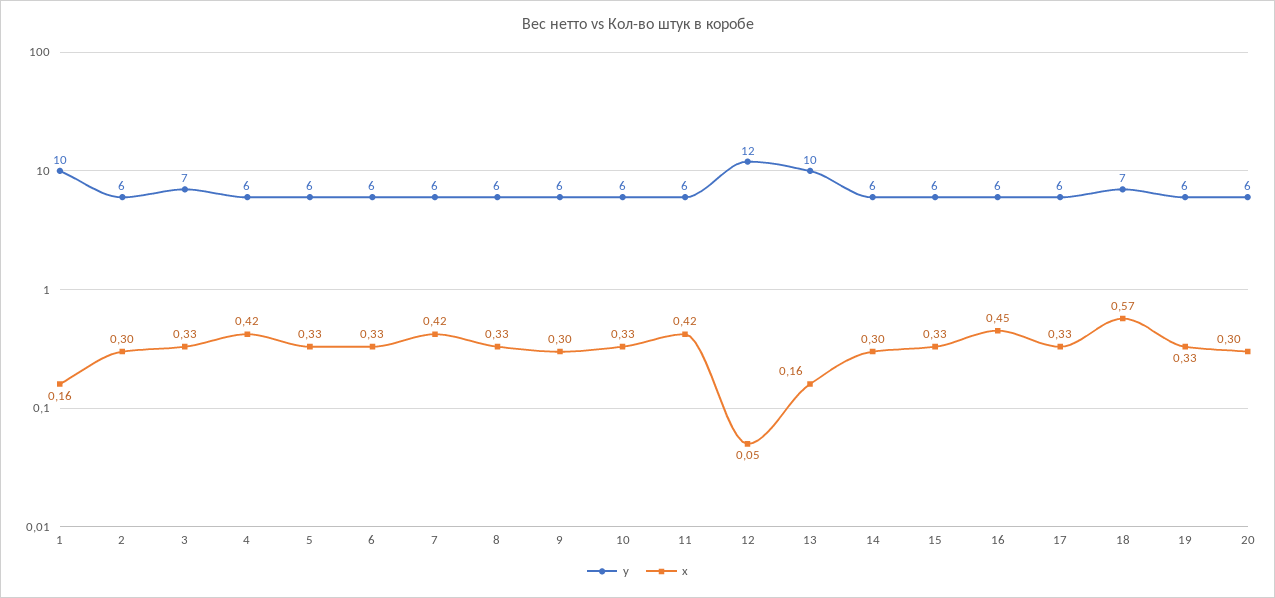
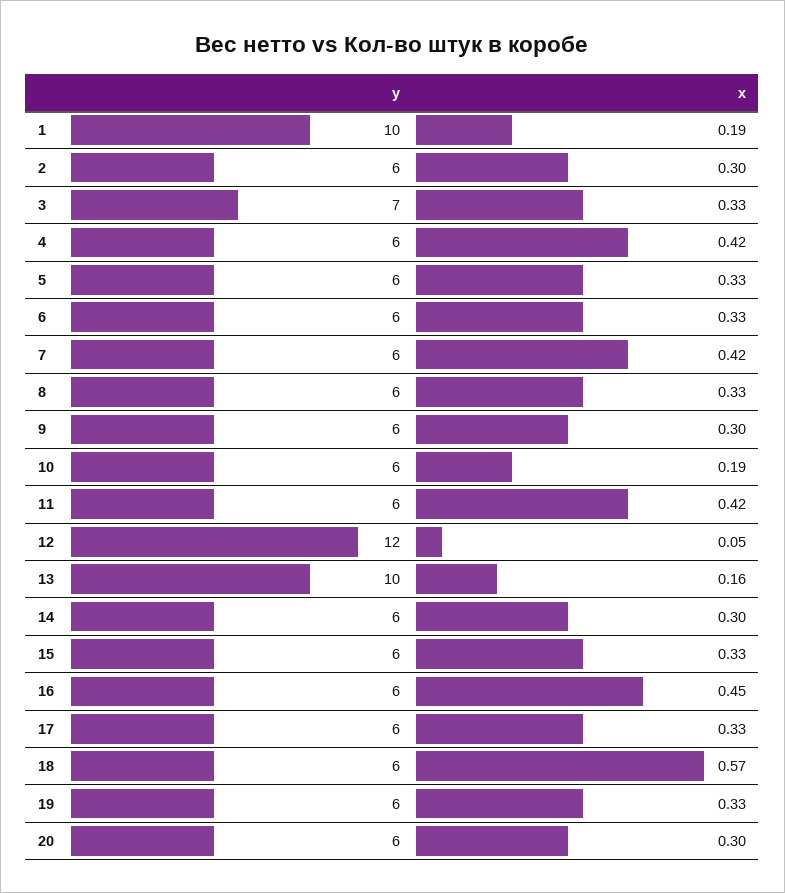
  {
    "y": {
      "1": 10,
      "2": 6,
      "3": 7,
      "4": 6,
      "5": 6,
      "6": 6,
      "7": 6,
      "8": 6,
      "9": 6,
      "10": 6,
      "11": 6,
      "12": 12,
      "13": 10,
      "14": 6,
      "15": 6,
      "16": 6,
      "17": 6,
-     "18": 7,
+     "18": 6,
      "19": 6,
      "20": 6
    },
    "x": {
-     "1": 0.16,
+     "1": 0.19,
      "2": 0.3,
      "3": 0.33,
      "4": 0.42,
      "5": 0.33,
      "6": 0.33,
      "7": 0.42,
      "8": 0.33,
      "9": 0.3,
-     "10": 0.33,
+     "10": 0.19,
      "11": 0.42,
      "12": 0.05,
      "13": 0.16,
      "14": 0.3,
      "15": 0.33,
      "16": 0.45,
      "17": 0.33,
      "18": 0.57,
      "19": 0.33,
      "20": 0.3
    }
  }

